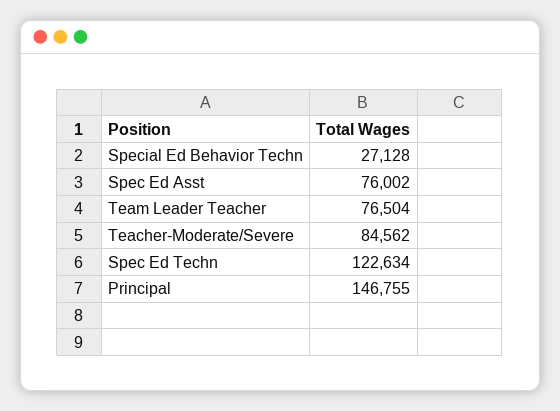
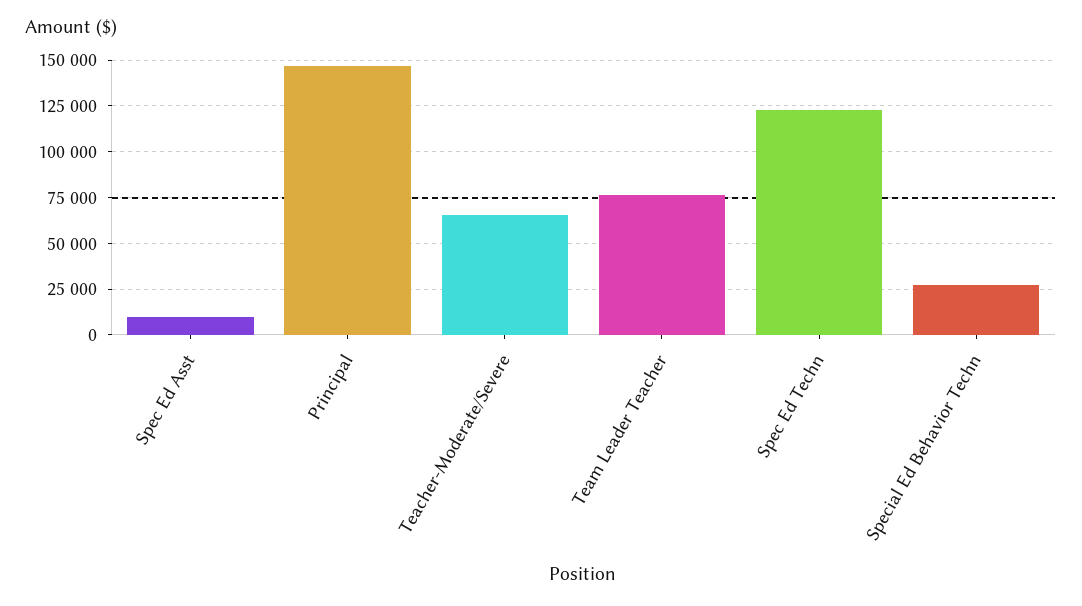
  {
    "Special Ed Behavior Techn": 27128,
-   "Spec Ed Asst": 76002,
+   "Spec Ed Asst": 10000,
    "Team Leader Teacher": 76504,
-   "Teacher-Moderate/Severe": 84562,
+   "Teacher-Moderate/Severe": 65000,
    "Spec Ed Techn": 122634,
    "Principal": 146755
  }

